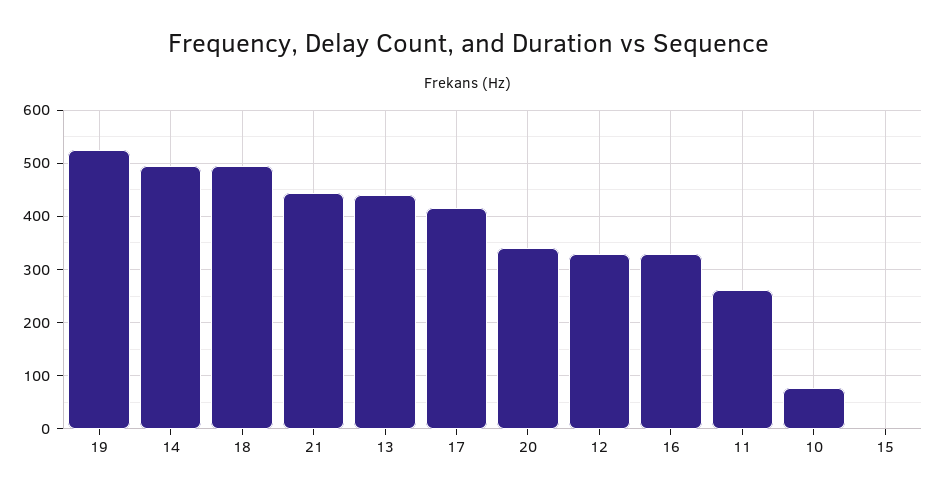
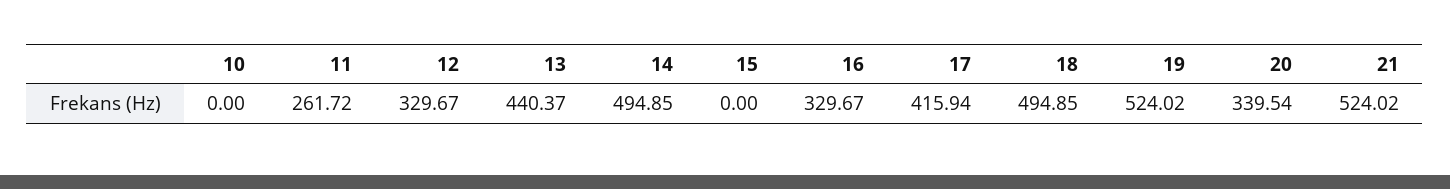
  {
    "19": 524.02,
    "14": 494.85,
    "18": 494.85,
-   "21": 440,
+   "21": 524.02,
    "13": 440.37,
    "17": 415.94,
    "20": 339.54,
    "12": 329.67,
    "16": 329.67,
    "11": 261.72,
-   "10": 80,
+   "10": 0,
    "15": 0
  }

